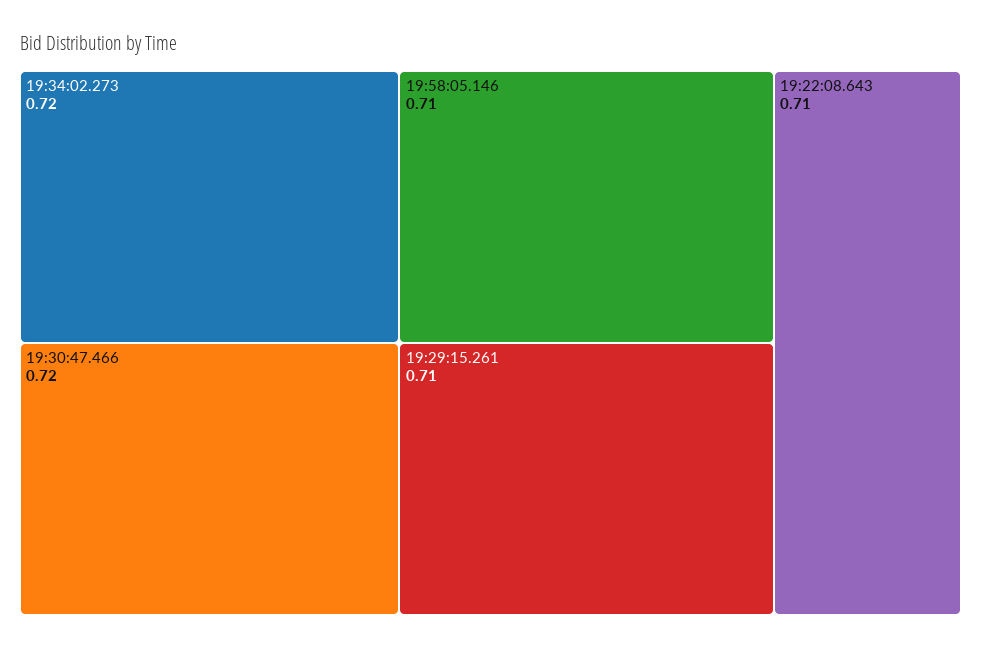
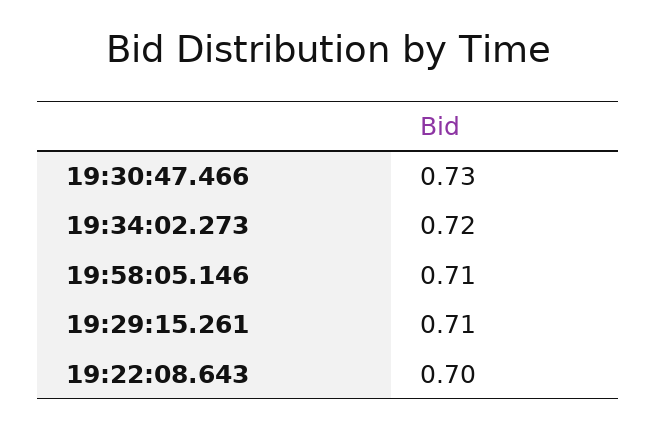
  {
    "19:34:02.273": 0.72,
-   "19:30:47.466": 0.72,
+   "19:30:47.466": 0.73,
    "19:58:05.146": 0.71,
    "19:29:15.261": 0.71,
-   "19:22:08.643": 0.71
+   "19:22:08.643": 0.7
  }

